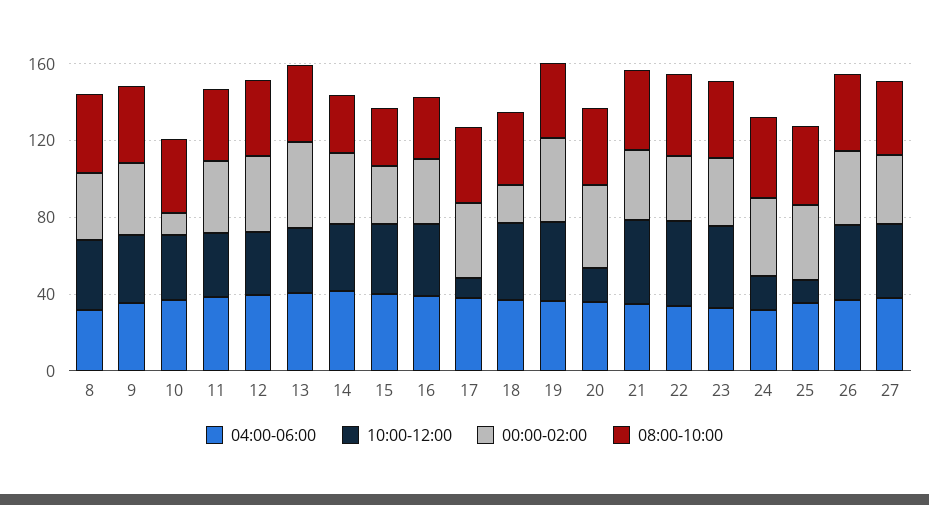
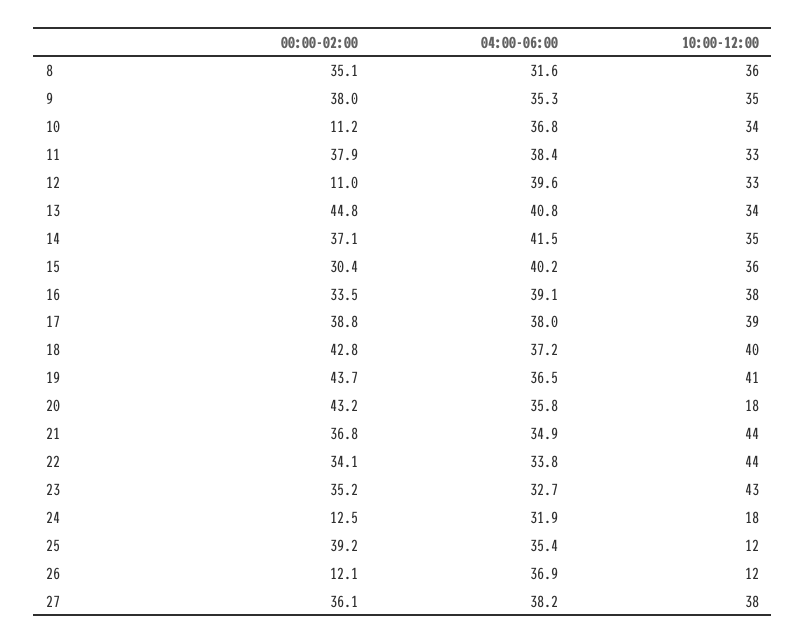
  {
    "04:00-06:00": {
      "8": 31.6,
      "9": 35.3,
      "10": 36.8,
      "11": 38.4,
      "12": 39.6,
      "13": 40.8,
      "14": 41.5,
      "15": 40.2,
      "16": 39.1,
      "17": 38,
      "18": 37.2,
      "19": 36.5,
      "20": 35.8,
      "21": 34.9,
      "22": 33.8,
      "23": 32.7,
      "24": 31.9,
      "25": 35.4,
      "26": 36.9,
      "27": 38.2
    },
    "10:00-12:00": {
      "8": 36,
      "9": 35,
      "10": 34,
      "11": 33,
      "12": 33,
      "13": 34,
      "14": 35,
      "15": 36,
      "16": 38,
-     "17": 10,
+     "17": 39,
      "18": 40,
      "19": 41,
      "20": 18,
      "21": 44,
      "22": 44,
      "23": 43,
      "24": 18,
      "25": 12,
-     "26": 40,
+     "26": 12,
      "27": 38
    },
    "00:00-02:00": {
      "8": 35.1,
      "9": 38,
      "10": 11.2,
      "11": 37.9,
-     "12": 40,
+     "12": 11,
      "13": 44.8,
      "14": 37.1,
      "15": 30.4,
      "16": 33.5,
      "17": 38.8,
-     "18": 20,
+     "18": 42.8,
      "19": 43.7,
      "20": 43.2,
      "21": 36.8,
      "22": 34.1,
      "23": 35.2,
-     "24": 40,
+     "24": 12.5,
      "25": 39.2,
-     "26": 40,
+     "26": 12.1,
      "27": 36.1
-   },
+   }
-   "08:00-10:00": {
-     "8": 40,
-     "9": 40,
-     "10": 40,
-     "11": 40,
-     "12": 40,
-     "13": 40,
-     "14": 30,
-     "15": 30,
-     "16": 30,
-     "17": 40,
-     "18": 40,
-     "19": 40,
-     "20": 40,
-     "21": 40,
-     "22": 40,
-     "23": 40,
-     "24": 40,
-     "25": 40,
-     "26": 40,
-     "27": 40
-   }
  }

